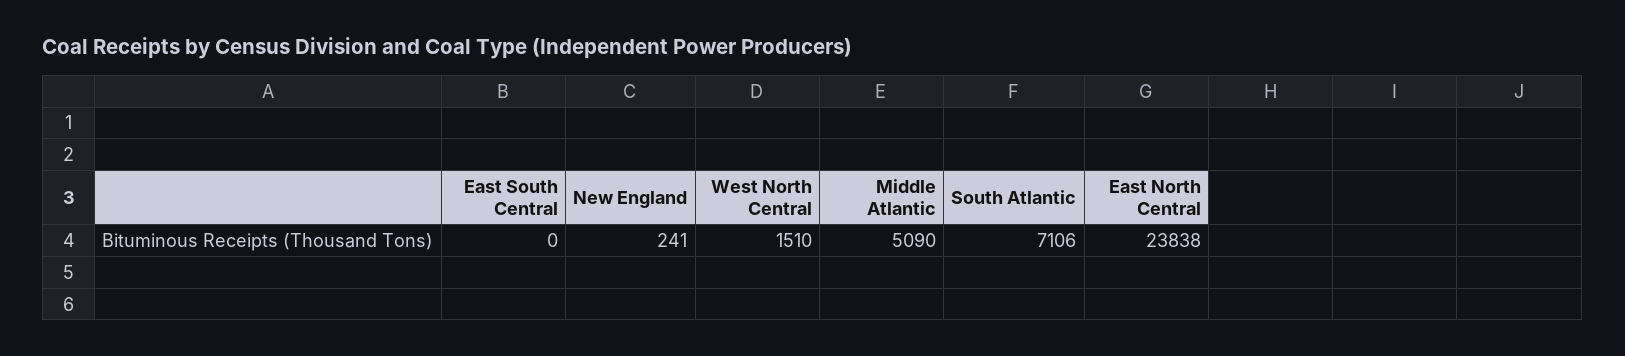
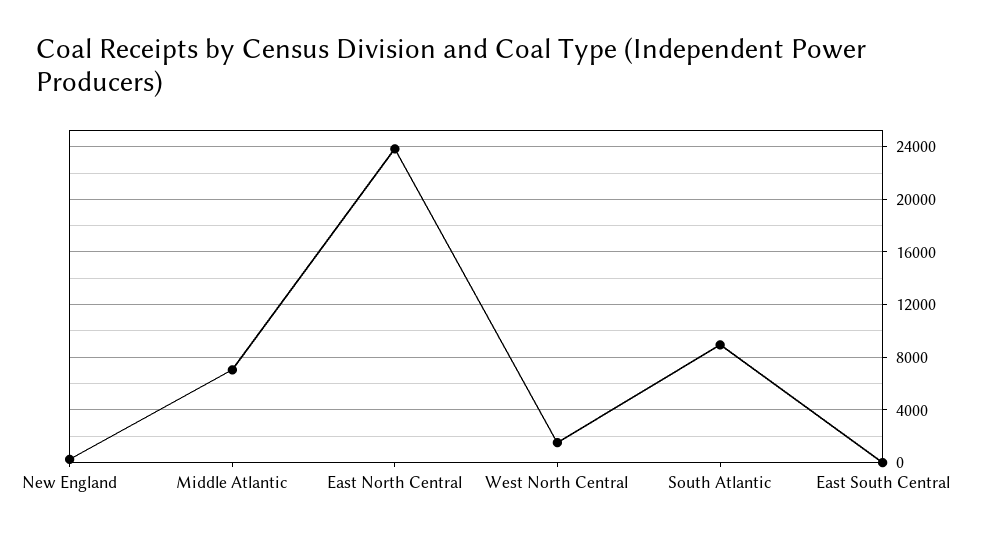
  {
    "East South Central": 0,
    "New England": 241,
    "West North Central": 1510,
-   "Middle Atlantic": 5090,
+   "Middle Atlantic": 7000,
-   "South Atlantic": 7106,
+   "South Atlantic": 9000,
    "East North Central": 23838
  }

